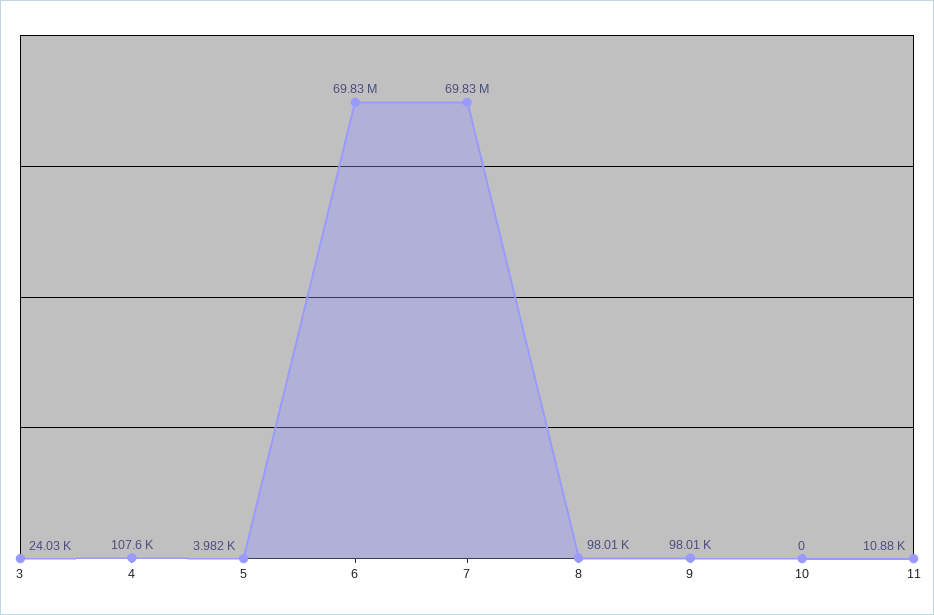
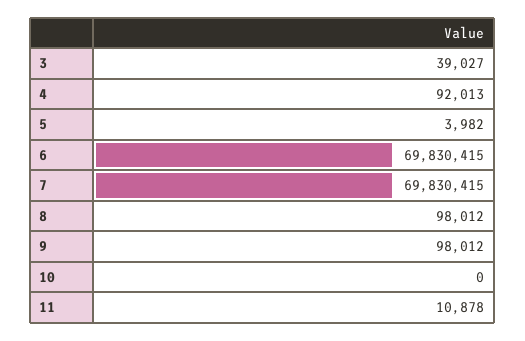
  {
-   "3": 24030,
+   "3": 39027,
-   "4": 107600,
+   "4": 92013,
    "5": 3982,
    "6": 69830415,
    "7": 69830415,
    "8": 98012,
    "9": 98012,
    "10": 0,
    "11": 10878
  }

